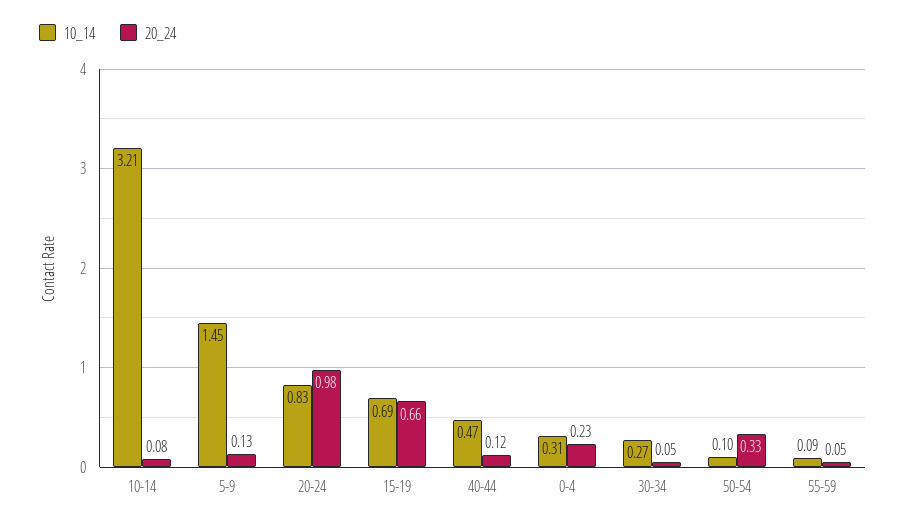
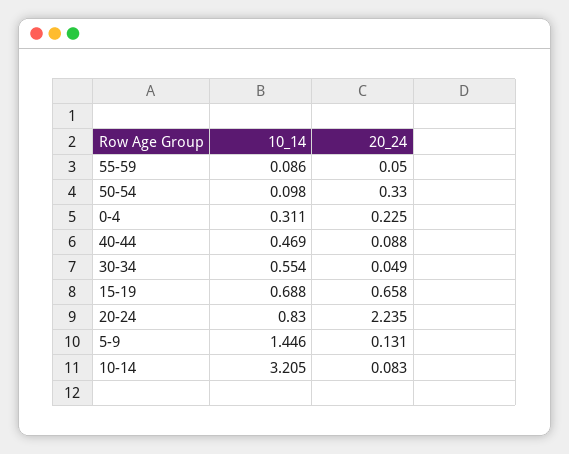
  {
    "10_14": {
      "10-14": 3.205,
      "5-9": 1.446,
      "20-24": 0.83,
      "15-19": 0.688,
      "40-44": 0.469,
      "0-4": 0.311,
-     "30-34": 0.27,
+     "30-34": 0.554,
      "50-54": 0.098,
      "55-59": 0.086
    },
    "20_24": {
      "10-14": 0.083,
      "5-9": 0.131,
-     "20-24": 0.98,
+     "20-24": 2.235,
      "15-19": 0.658,
-     "40-44": 0.12,
+     "40-44": 0.088,
      "0-4": 0.225,
      "30-34": 0.049,
      "50-54": 0.33,
      "55-59": 0.05
    }
  }

